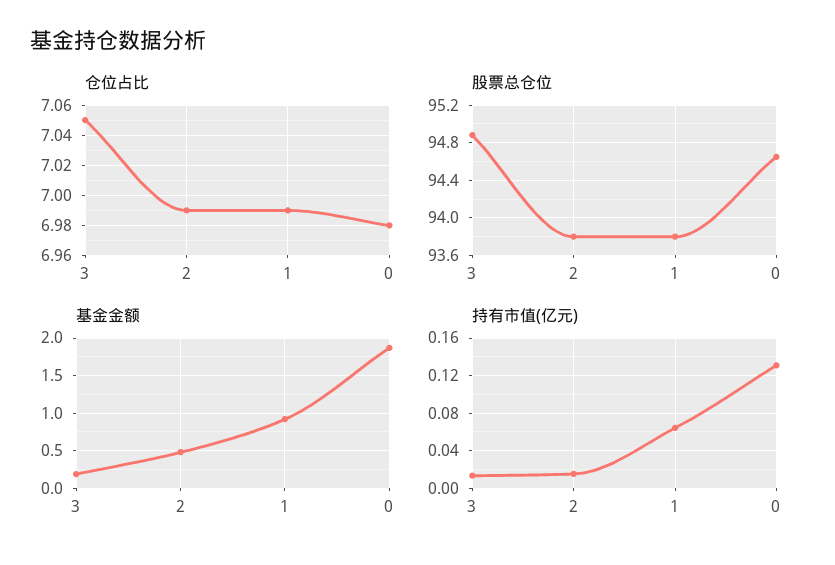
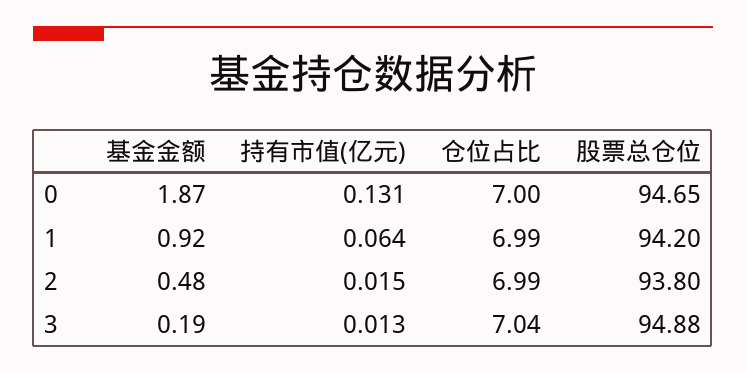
  {
    "仓位占比": {
-     "3": 7.05,
+     "3": 7.04,
      "2": 6.99,
      "1": 6.99,
-     "0": 6.98
+     "0": 7
    },
    "股票总仓位": {
      "3": 94.88,
      "2": 93.8,
-     "1": 93.8,
+     "1": 94.2,
      "0": 94.65
    },
    "基金金额": {
      "3": 0.19,
      "2": 0.48,
      "1": 0.92,
      "0": 1.87
    },
    "持有市值(亿元)": {
      "3": 0.013,
      "2": 0.015,
      "1": 0.064,
      "0": 0.131
    }
  }

